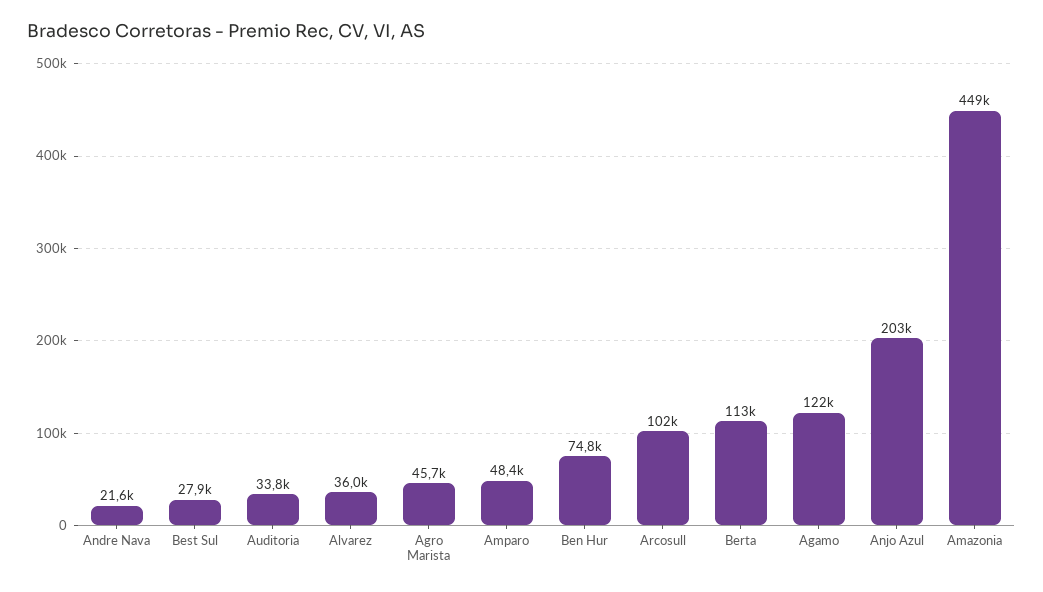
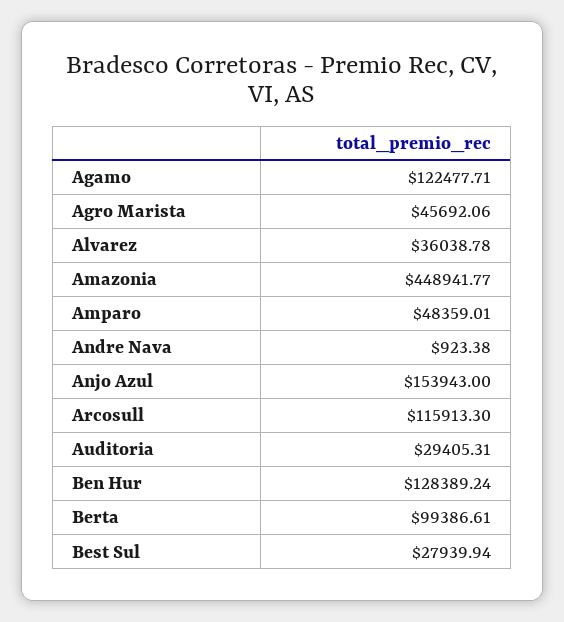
  {
-   "Andre Nava": 21600,
+   "Andre Nava": 923.38,
    "Best Sul": 27939.94,
-   "Auditoria": 33800,
+   "Auditoria": 29405.31,
    "Alvarez": 36038.78,
    "Agro Marista": 45692.06,
    "Amparo": 48359.01,
-   "Ben Hur": 74800,
+   "Ben Hur": 128389.24,
-   "Arcosull": 102000,
+   "Arcosull": 115913.3,
-   "Berta": 113000,
+   "Berta": 99386.61,
    "Agamo": 122477.71,
-   "Anjo Azul": 203000,
+   "Anjo Azul": 153943,
    "Amazonia": 448941.77
  }

